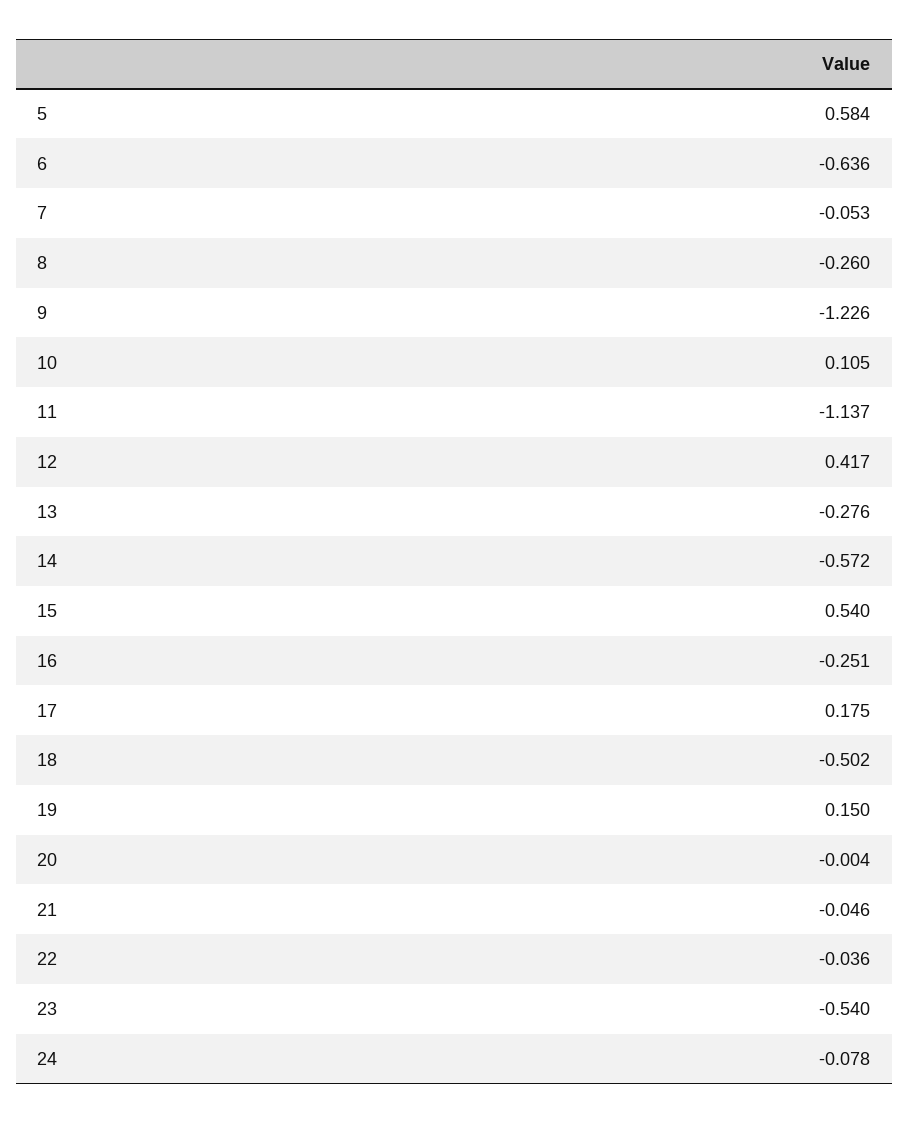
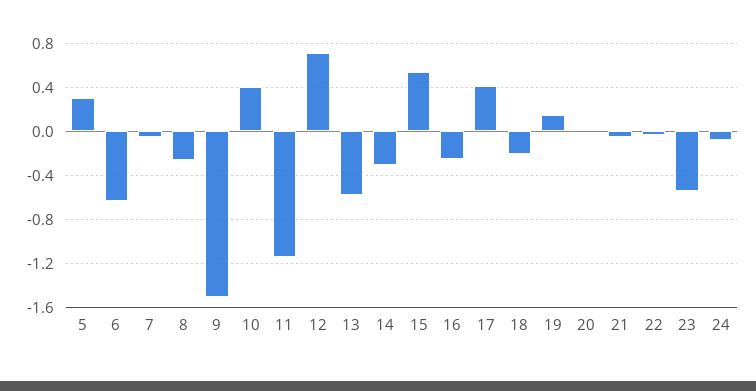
  {
-   "5": 0.584,
+   "5": 0.3,
    "6": -0.636,
    "7": -0.053,
    "8": -0.26,
-   "9": -1.226,
+   "9": -1.5,
-   "10": 0.105,
+   "10": 0.4,
    "11": -1.137,
-   "12": 0.417,
+   "12": 0.7,
-   "13": -0.276,
+   "13": -0.6,
-   "14": -0.572,
+   "14": -0.3,
    "15": 0.54,
    "16": -0.251,
-   "17": 0.175,
+   "17": 0.4,
-   "18": -0.502,
+   "18": -0.2,
    "19": 0.15,
    "20": -0.004,
    "21": -0.046,
    "22": -0.036,
    "23": -0.54,
    "24": -0.078
  }

